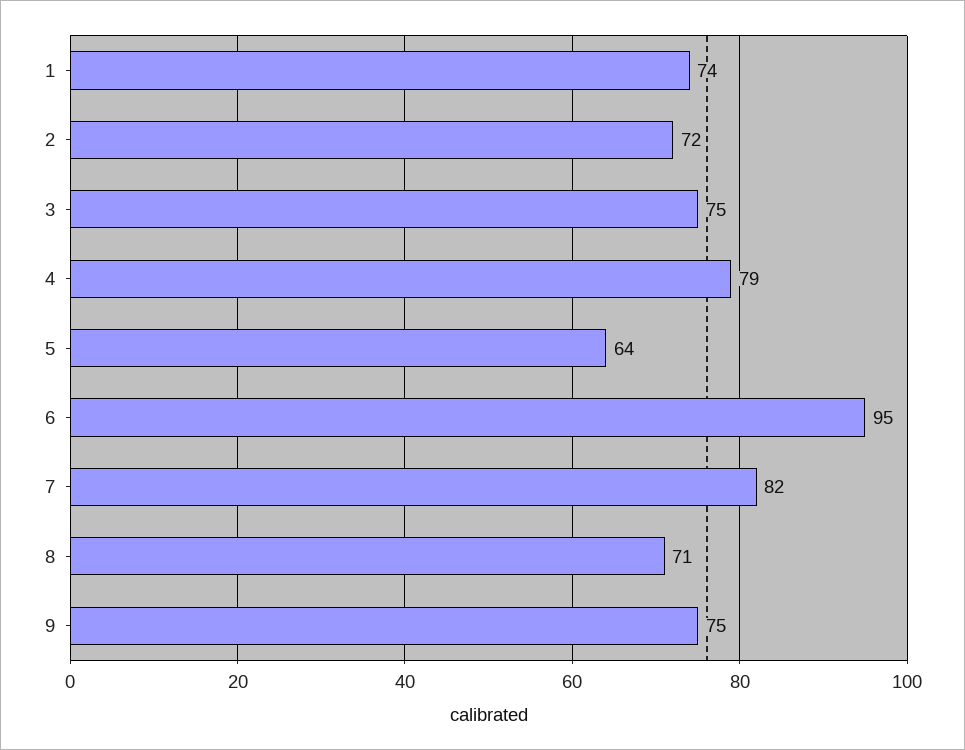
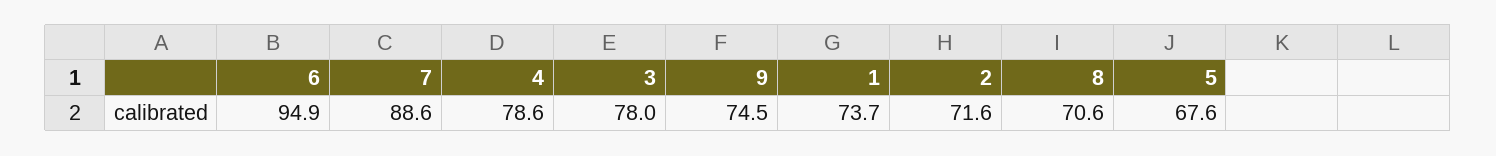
  {
    "1": 73.7,
    "2": 71.6,
-   "3": 75,
+   "3": 78,
    "4": 78.6,
-   "5": 64,
+   "5": 67.6,
    "6": 94.9,
-   "7": 82,
+   "7": 88.6,
    "8": 70.6,
    "9": 74.5
  }

